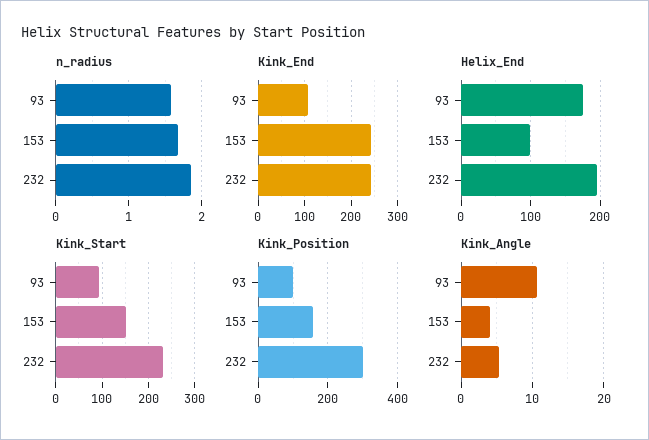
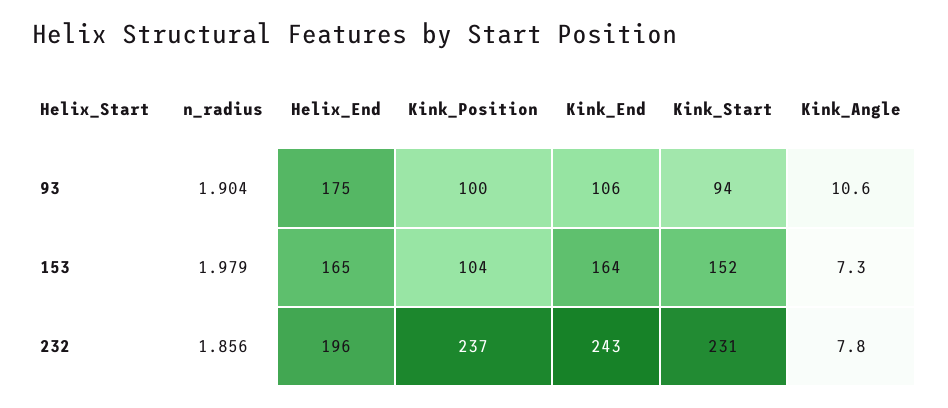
  {
    "n_radius": {
-     "93": 1.6,
+     "93": 1.904,
-     "153": 1.7,
+     "153": 1.979,
      "232": 1.856
    },
    "Kink_End": {
      "93": 106,
-     "153": 240,
+     "153": 164,
      "232": 243
    },
    "Helix_End": {
      "93": 175,
-     "153": 100,
+     "153": 165,
      "232": 196
    },
    "Kink_Start": {
      "93": 94,
      "153": 152,
      "232": 231
    },
    "Kink_Position": {
      "93": 100,
-     "153": 160,
+     "153": 104,
-     "232": 300
+     "232": 237
    },
    "Kink_Angle": {
      "93": 10.6,
-     "153": 4,
+     "153": 7.3,
-     "232": 5
+     "232": 7.8
    }
  }

